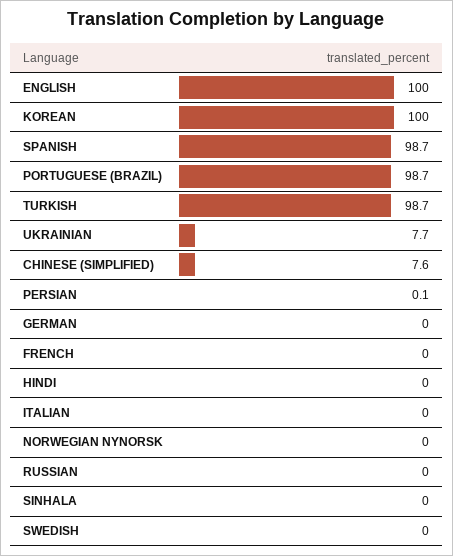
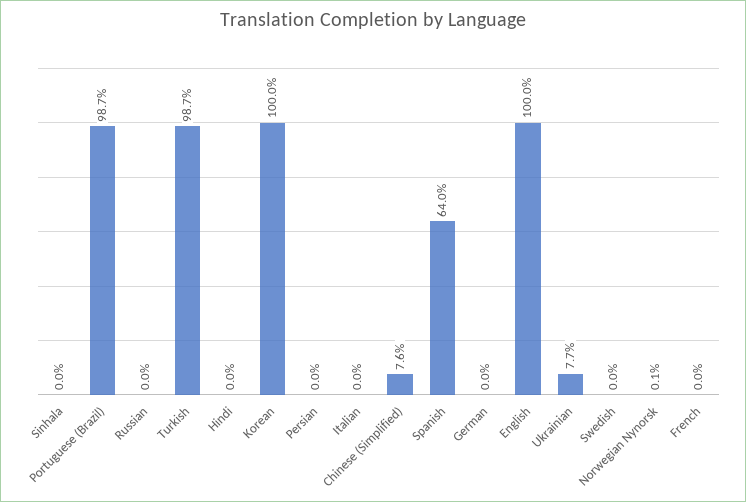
  {
    "ENGLISH": 100,
    "KOREAN": 100,
-   "SPANISH": 98.7,
+   "SPANISH": 64,
    "PORTUGUESE (BRAZIL)": 98.7,
    "TURKISH": 98.7,
    "UKRAINIAN": 7.7,
    "CHINESE (SIMPLIFIED)": 7.6,
-   "PERSIAN": 0.1,
+   "PERSIAN": 0,
    "GERMAN": 0,
    "FRENCH": 0,
    "HINDI": 0,
    "ITALIAN": 0,
-   "NORWEGIAN NYNORSK": 0,
+   "NORWEGIAN NYNORSK": 0.1,
    "RUSSIAN": 0,
    "SINHALA": 0,
    "SWEDISH": 0
  }

